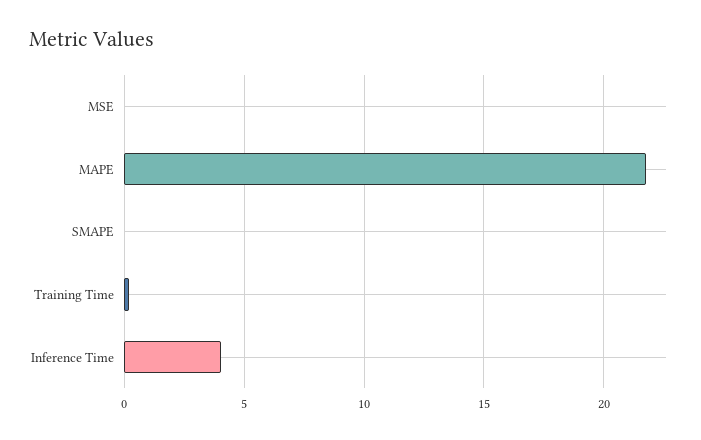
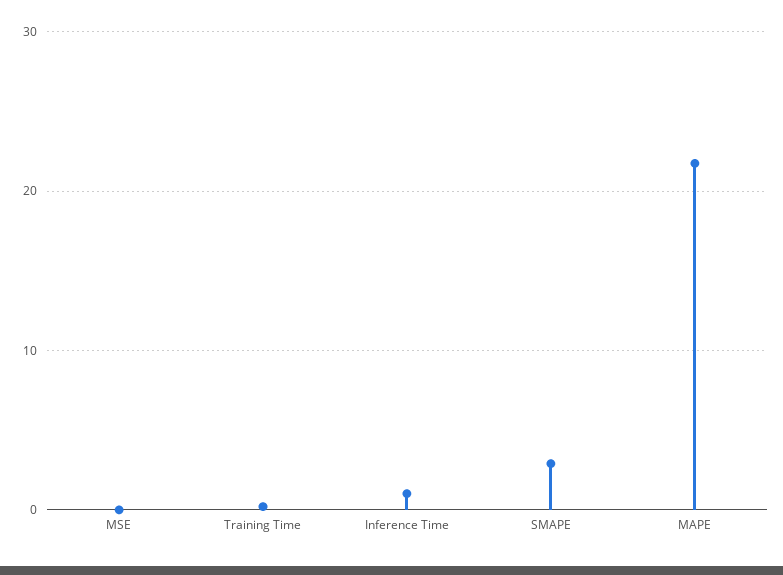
  {
    "MSE": 0,
    "MAPE": 21.5,
-   "SMAPE": 0,
+   "SMAPE": 3,
    "Training Time": 0,
-   "Inference Time": 4
+   "Inference Time": 1
  }

